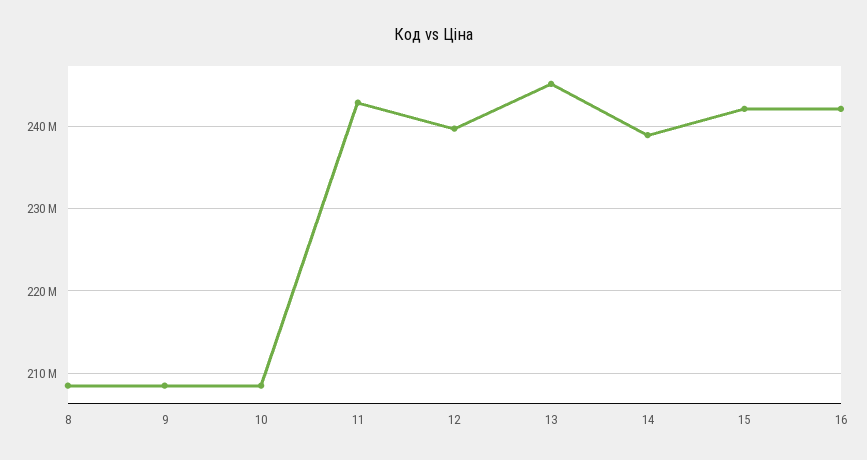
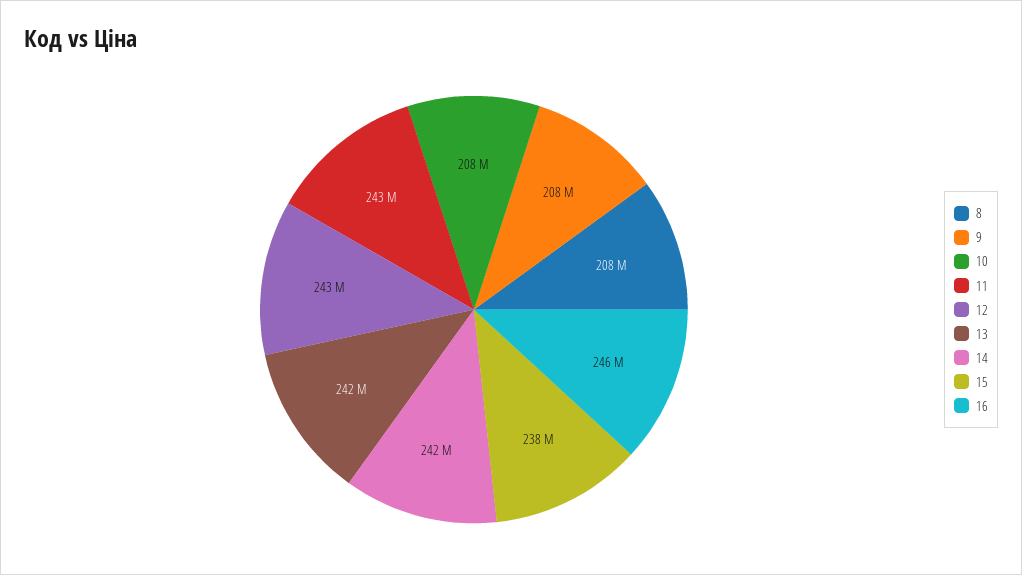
  {
    "8": 208000000,
    "9": 208000000,
    "10": 208000000,
    "11": 243000000,
-   "12": 240000000,
+   "12": 243000000,
-   "13": 245000000,
+   "13": 242000000,
-   "14": 239000000,
+   "14": 242000000,
-   "15": 242000000,
+   "15": 238000000,
-   "16": 242000000
+   "16": 246000000
  }

